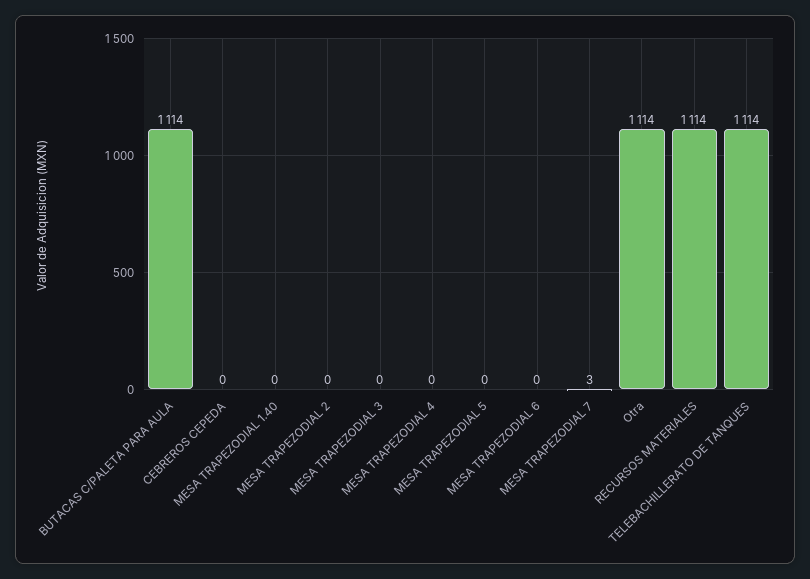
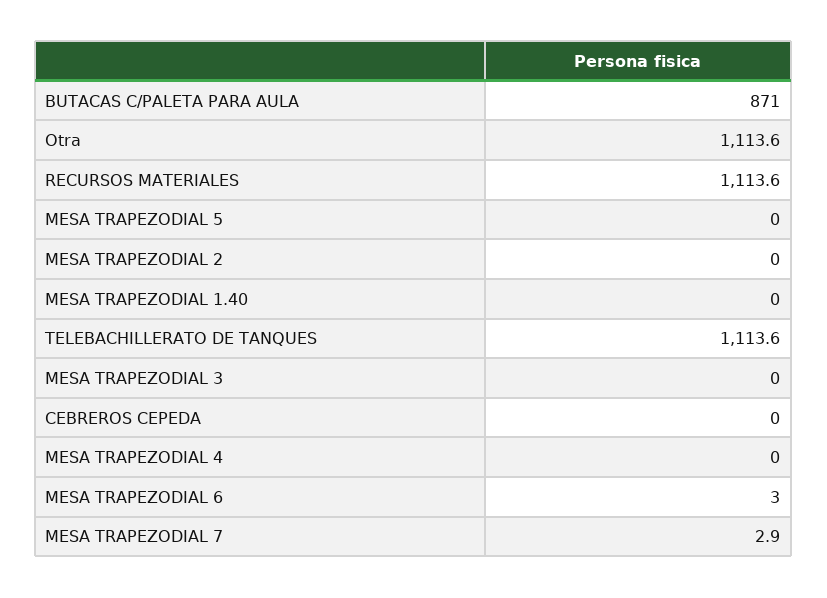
  {
-   "BUTACAS C/PALETA PARA AULA": 1114,
+   "BUTACAS C/PALETA PARA AULA": 871,
    "CEBREROS CEPEDA": 0,
    "MESA TRAPEZODIAL 1.40": 0,
    "MESA TRAPEZODIAL 2": 0,
    "MESA TRAPEZODIAL 3": 0,
    "MESA TRAPEZODIAL 4": 0,
    "MESA TRAPEZODIAL 5": 0,
-   "MESA TRAPEZODIAL 6": 0,
+   "MESA TRAPEZODIAL 6": 3,
    "MESA TRAPEZODIAL 7": 2.9,
    "Otra": 1113.6,
    "RECURSOS MATERIALES": 1113.6,
    "TELEBACHILLERATO DE TANQUES": 1113.6
  }

